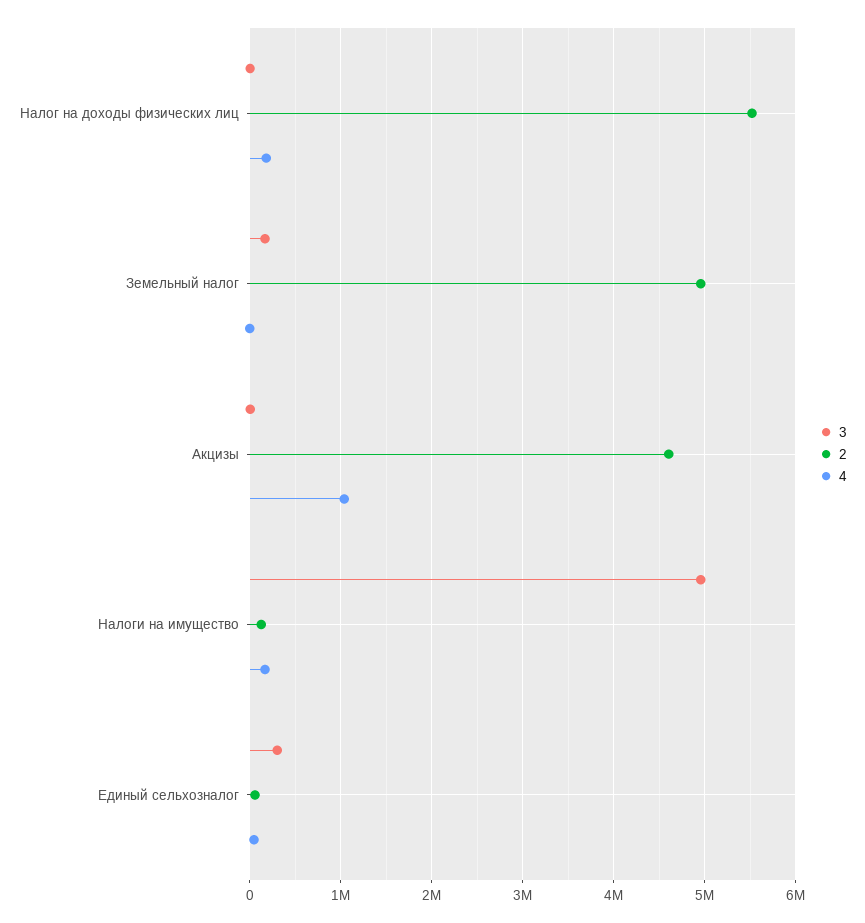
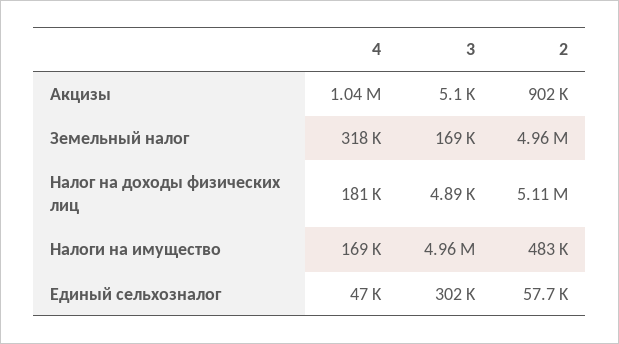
  {
    "3": {
      "Налог на доходы физических лиц": 4890,
      "Земельный налог": 169000,
      "Акцизы": 5100,
      "Налоги на имущество": 4960000,
      "Единый сельхозналог": 302000
    },
    "2": {
-     "Налог на доходы физических лиц": 5500000,
+     "Налог на доходы физических лиц": 5110000,
      "Земельный налог": 4960000,
-     "Акцизы": 4600000,
+     "Акцизы": 902000,
-     "Налоги на имущество": 100000,
+     "Налоги на имущество": 483000,
      "Единый сельхозналог": 57700
    },
    "4": {
      "Налог на доходы физических лиц": 181000,
-     "Земельный налог": 0,
+     "Земельный налог": 318000,
      "Акцизы": 1040000,
      "Налоги на имущество": 169000,
      "Единый сельхозналог": 47000
    }
  }

